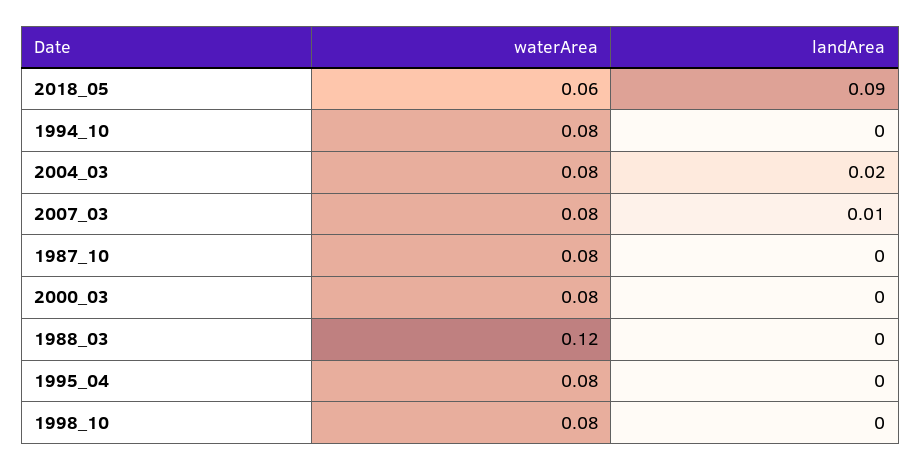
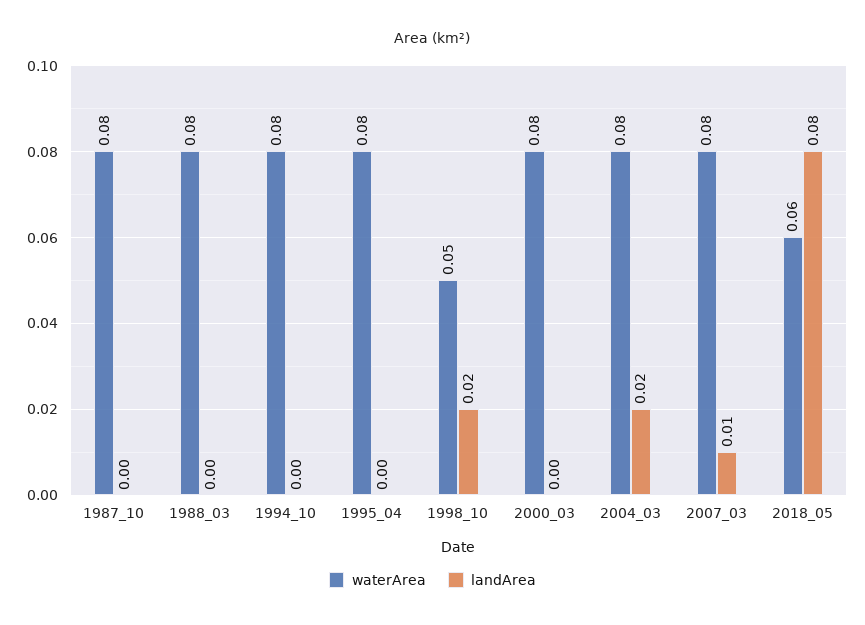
  {
    "waterArea": {
      "2018_05": 0.06,
      "1994_10": 0.08,
      "2004_03": 0.08,
      "2007_03": 0.08,
      "1987_10": 0.08,
      "2000_03": 0.08,
-     "1988_03": 0.12,
+     "1988_03": 0.08,
      "1995_04": 0.08,
-     "1998_10": 0.08
+     "1998_10": 0.05
    },
    "landArea": {
-     "2018_05": 0.09,
+     "2018_05": 0.08,
      "1994_10": 0,
      "2004_03": 0.02,
      "2007_03": 0.01,
      "1987_10": 0,
      "2000_03": 0,
      "1988_03": 0,
      "1995_04": 0,
-     "1998_10": 0
+     "1998_10": 0.02
    }
  }

